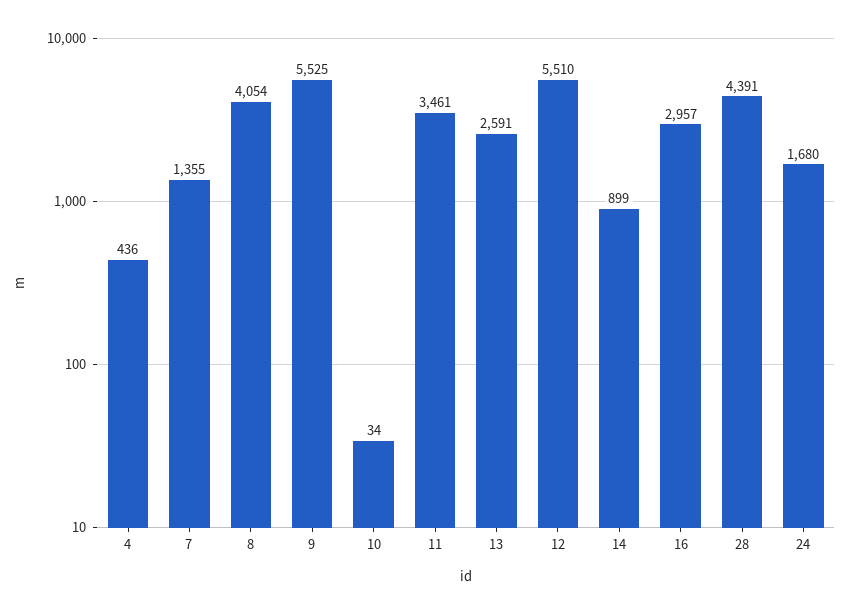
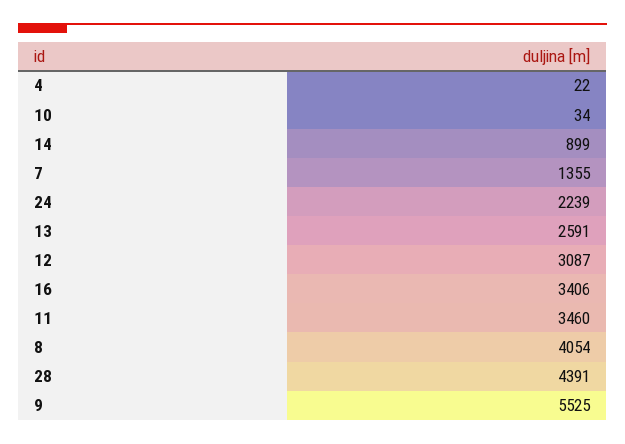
  {
-   "4": 436,
+   "4": 22,
    "7": 1355,
    "8": 4054,
    "9": 5525,
    "10": 34,
-   "11": 3461,
+   "11": 3460,
    "13": 2591,
-   "12": 5510,
+   "12": 3087,
    "14": 899,
-   "16": 2957,
+   "16": 3406,
    "28": 4391,
-   "24": 1680
+   "24": 2239
  }

